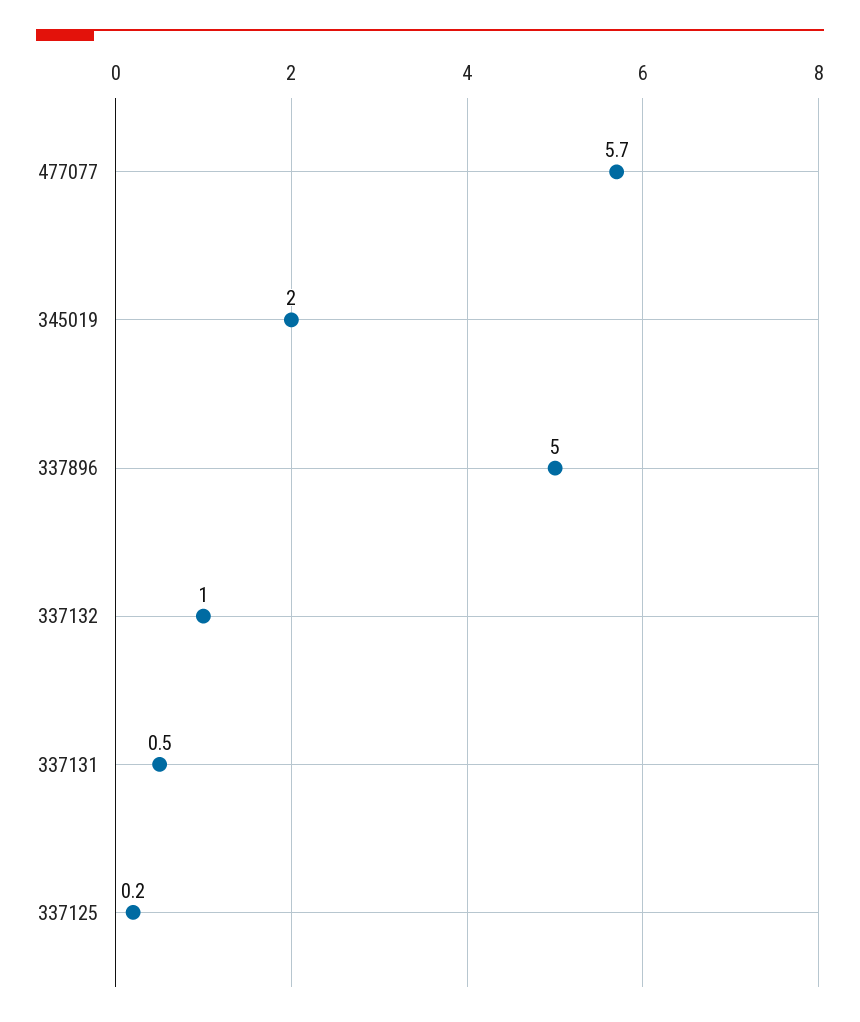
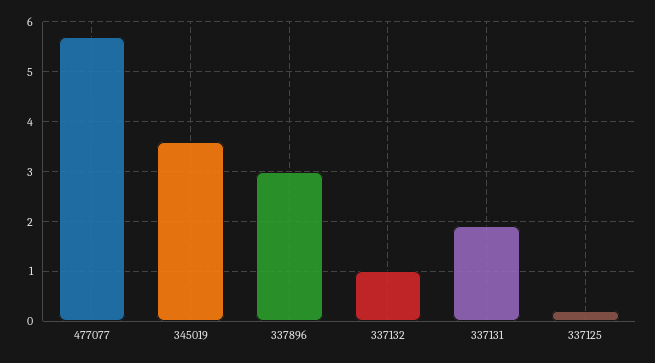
  {
    "477077": 5.7,
-   "345019": 2,
+   "345019": 3.5,
-   "337896": 5,
+   "337896": 3,
    "337132": 1,
-   "337131": 0.5,
+   "337131": 2,
    "337125": 0.2
  }

